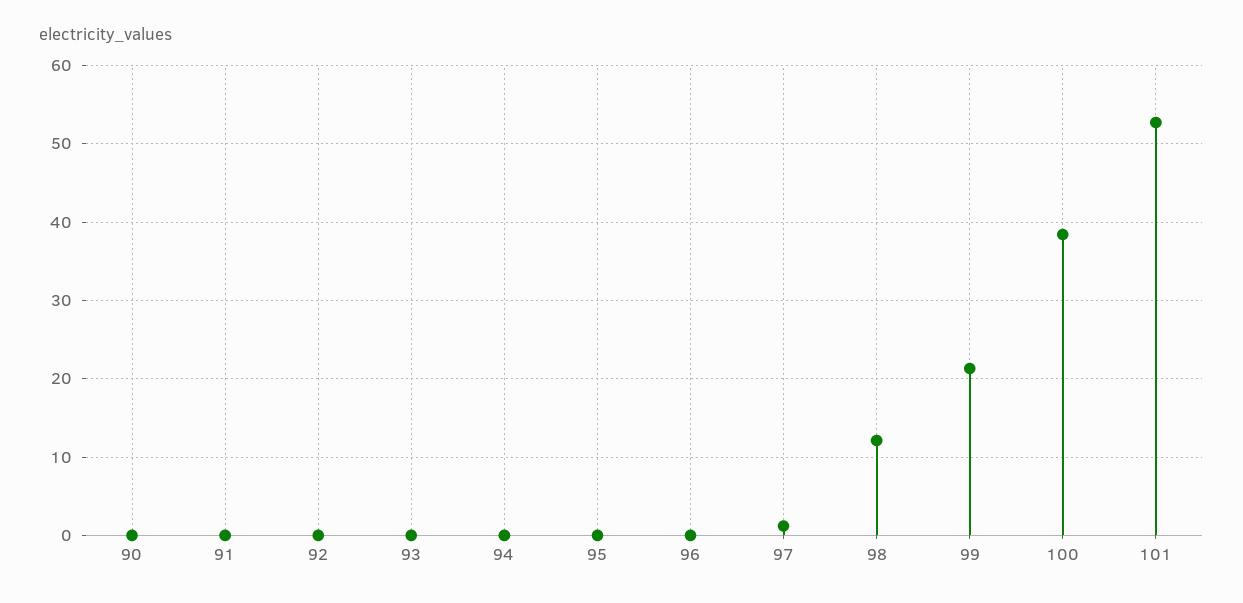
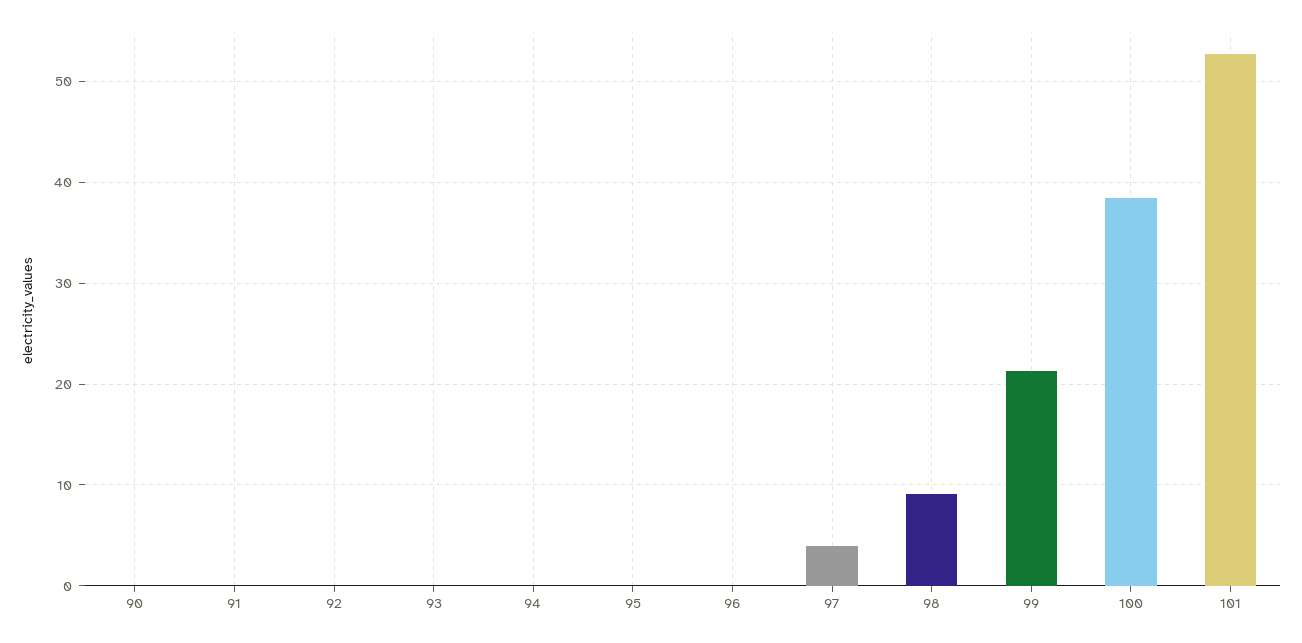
  {
    "90": 0,
    "91": 0,
    "92": 0,
    "93": 0,
    "94": 0,
    "95": 0,
    "96": 0,
-   "97": 1,
+   "97": 4,
-   "98": 12,
+   "98": 9,
    "99": 21,
    "100": 38,
    "101": 53
  }

